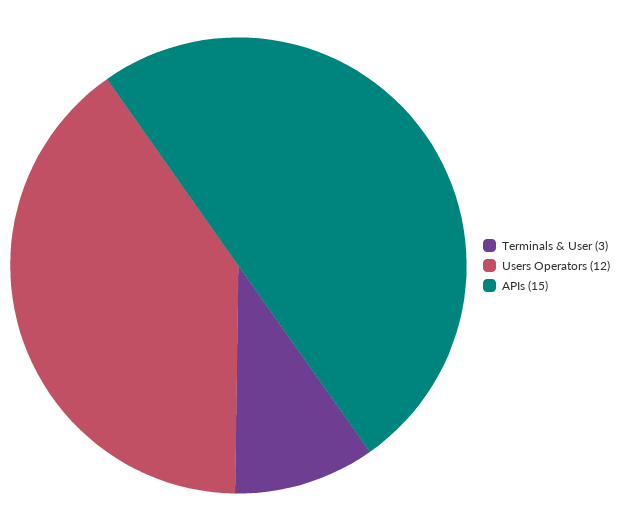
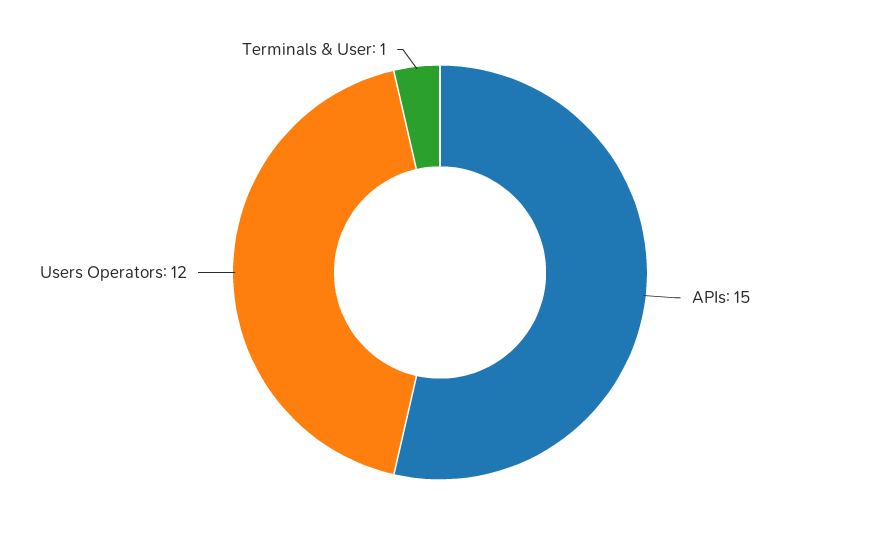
  {
-   "Terminals & User": 3,
+   "Terminals & User": 1,
    "Users Operators": 12,
    "APIs": 15
  }

